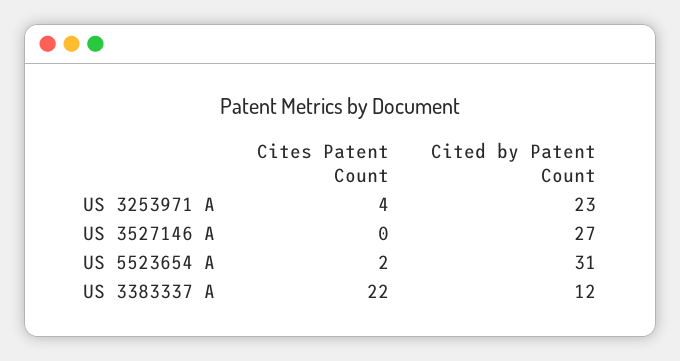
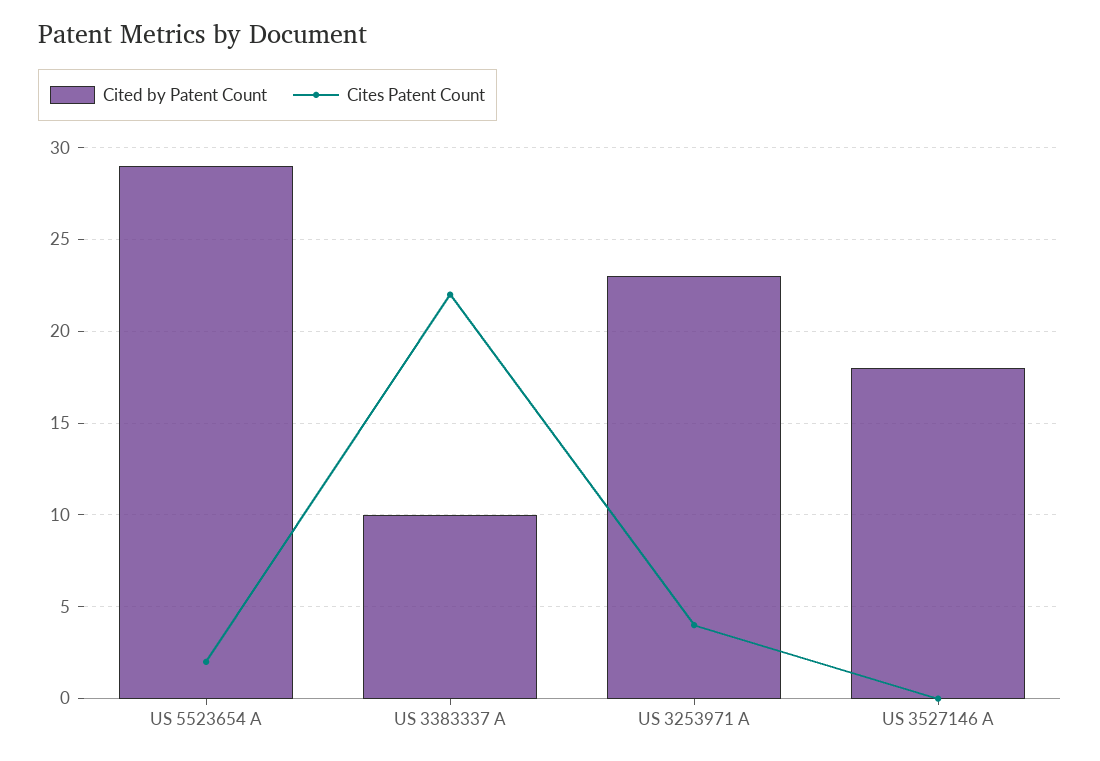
  {
    "Cites Patent Count": {
      "US 3253971 A": 4,
      "US 3527146 A": 0,
      "US 5523654 A": 2,
      "US 3383337 A": 22
    },
    "Cited by Patent Count": {
      "US 3253971 A": 23,
-     "US 3527146 A": 27,
+     "US 3527146 A": 18,
-     "US 5523654 A": 31,
+     "US 5523654 A": 29,
-     "US 3383337 A": 12
+     "US 3383337 A": 10
    }
  }

